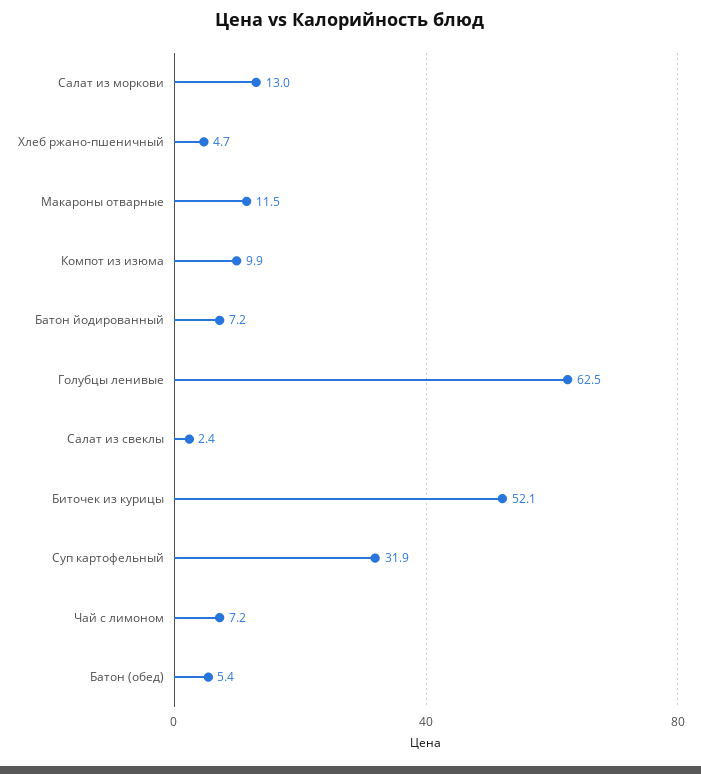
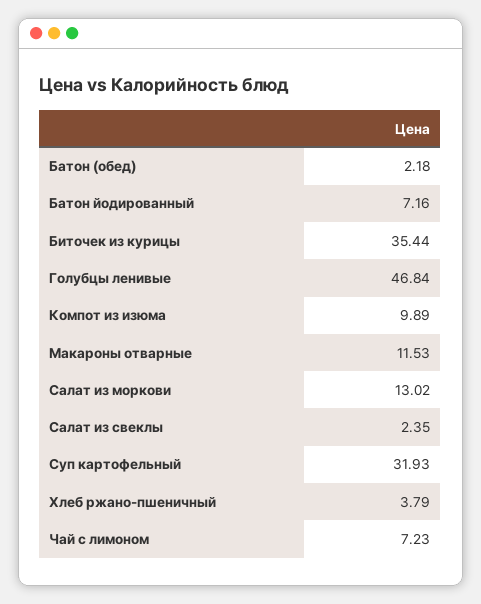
  {
    "Салат из моркови": 13.02,
-   "Хлеб ржано-пшеничный": 4.7,
+   "Хлеб ржано-пшеничный": 3.79,
    "Макароны отварные": 11.53,
    "Компот из изюма": 9.89,
    "Батон йодированный": 7.16,
-   "Голубцы ленивые": 62.5,
+   "Голубцы ленивые": 46.84,
    "Салат из свеклы": 2.35,
-   "Биточек из курицы": 52.1,
+   "Биточек из курицы": 35.44,
    "Суп картофельный": 31.93,
    "Чай с лимоном": 7.23,
-   "Батон (обед)": 5.4
+   "Батон (обед)": 2.18
  }

